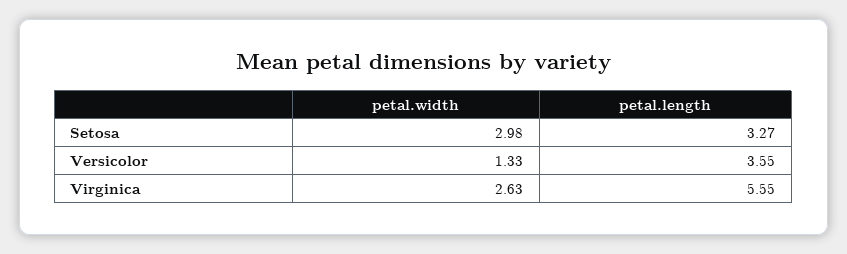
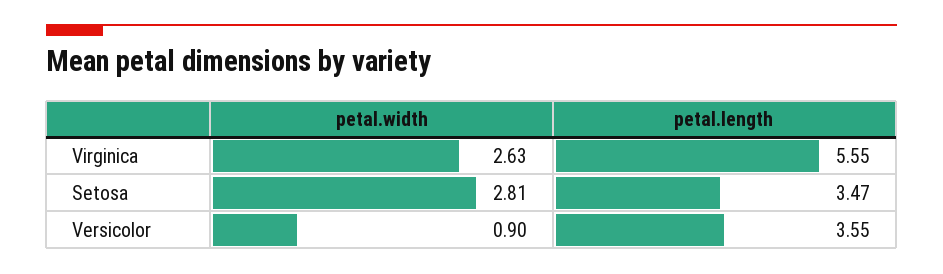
  {
    "petal.width": {
-     "Setosa": 2.98,
+     "Setosa": 2.81,
-     "Versicolor": 1.33,
+     "Versicolor": 0.9,
      "Virginica": 2.63
    },
    "petal.length": {
-     "Setosa": 3.27,
+     "Setosa": 3.47,
      "Versicolor": 3.55,
      "Virginica": 5.55
    }
  }

